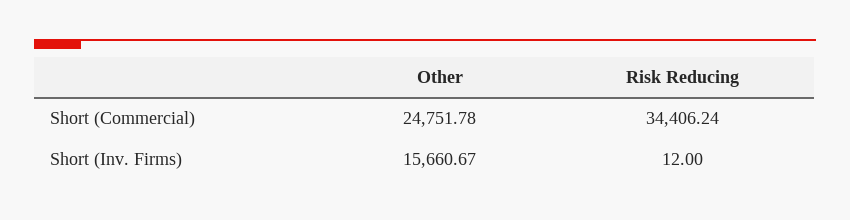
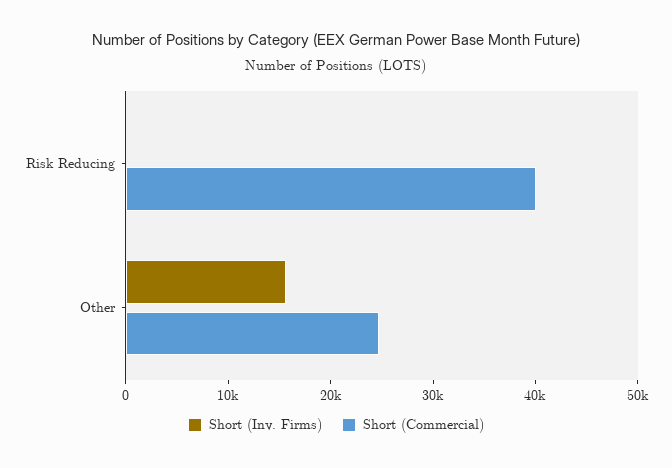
  {
    "Short (Commercial)": {
      "Other": 24751.78,
-     "Risk Reducing": 34406.24
+     "Risk Reducing": 40000
    },
    "Short (Inv. Firms)": {
      "Other": 15660.67,
      "Risk Reducing": 12
    }
  }

